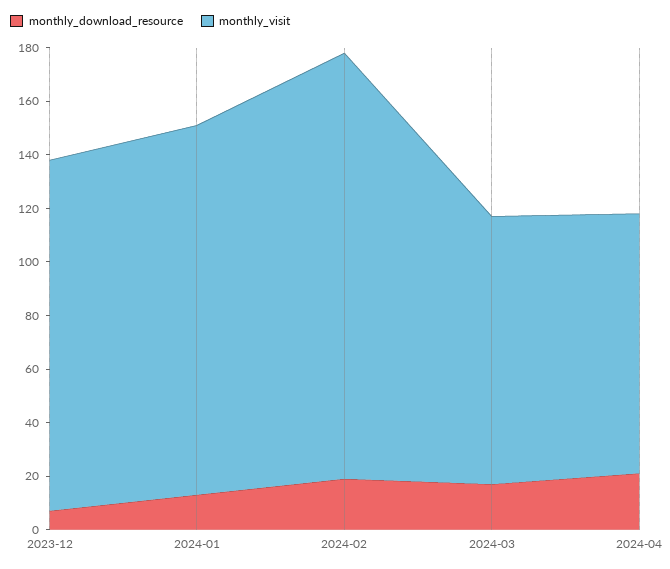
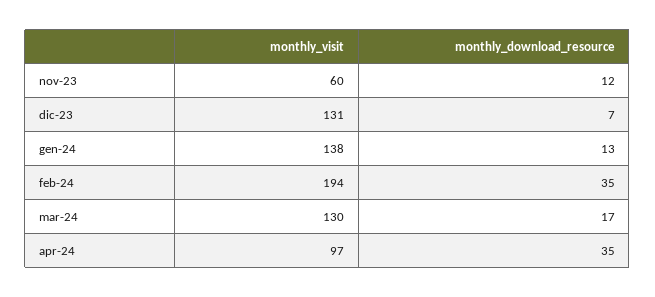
  {
    "monthly_download_resource": {
      "2023-12": 7,
      "2024-01": 13,
-     "2024-02": 20,
+     "2024-02": 35,
      "2024-03": 17,
-     "2024-04": 20
+     "2024-04": 35,
+     "nov-23": 12
    },
    "monthly_visit": {
      "2023-12": 131,
      "2024-01": 138,
-     "2024-02": 160,
+     "2024-02": 194,
-     "2024-03": 100,
+     "2024-03": 130,
-     "2024-04": 97
+     "2024-04": 97,
+     "nov-23": 60
    }
  }

